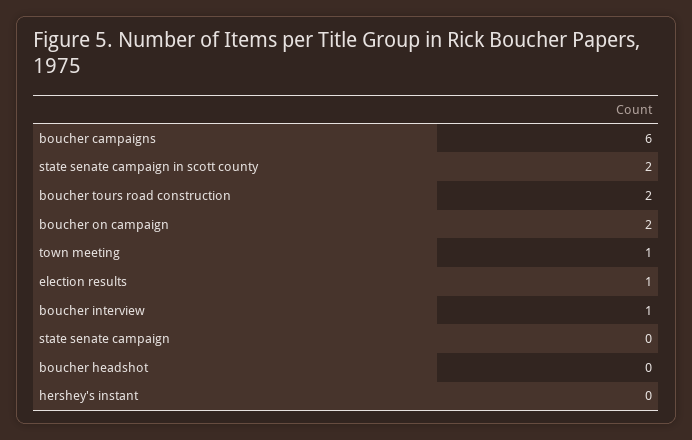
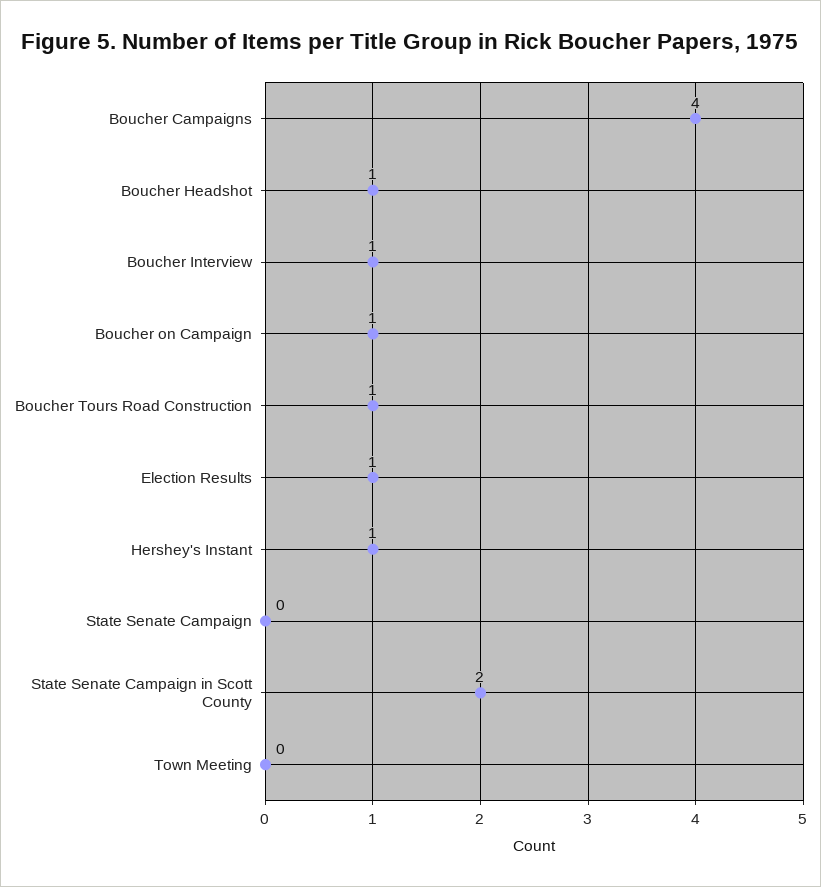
  {
-   "boucher campaigns": 6,
+   "boucher campaigns": 4,
    "state senate campaign in scott county": 2,
-   "boucher tours road construction": 2,
+   "boucher tours road construction": 1,
-   "boucher on campaign": 2,
+   "boucher on campaign": 1,
-   "town meeting": 1,
+   "town meeting": 0,
    "election results": 1,
    "boucher interview": 1,
    "state senate campaign": 0,
-   "boucher headshot": 0,
+   "boucher headshot": 1,
-   "hershey's instant": 0
+   "hershey's instant": 1
  }

